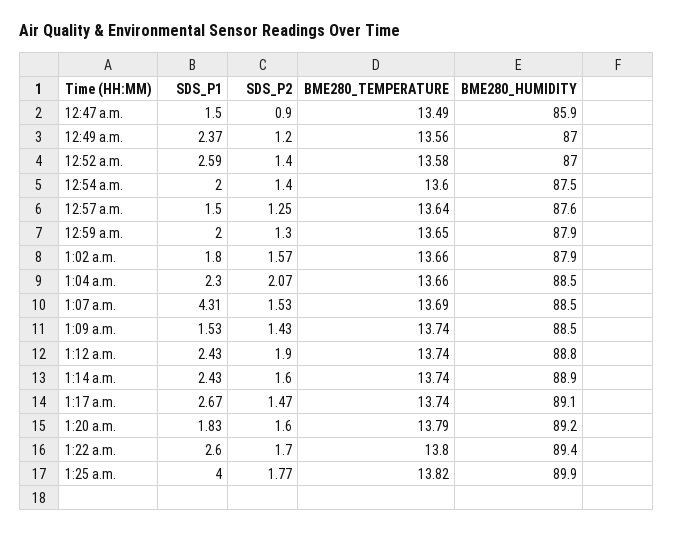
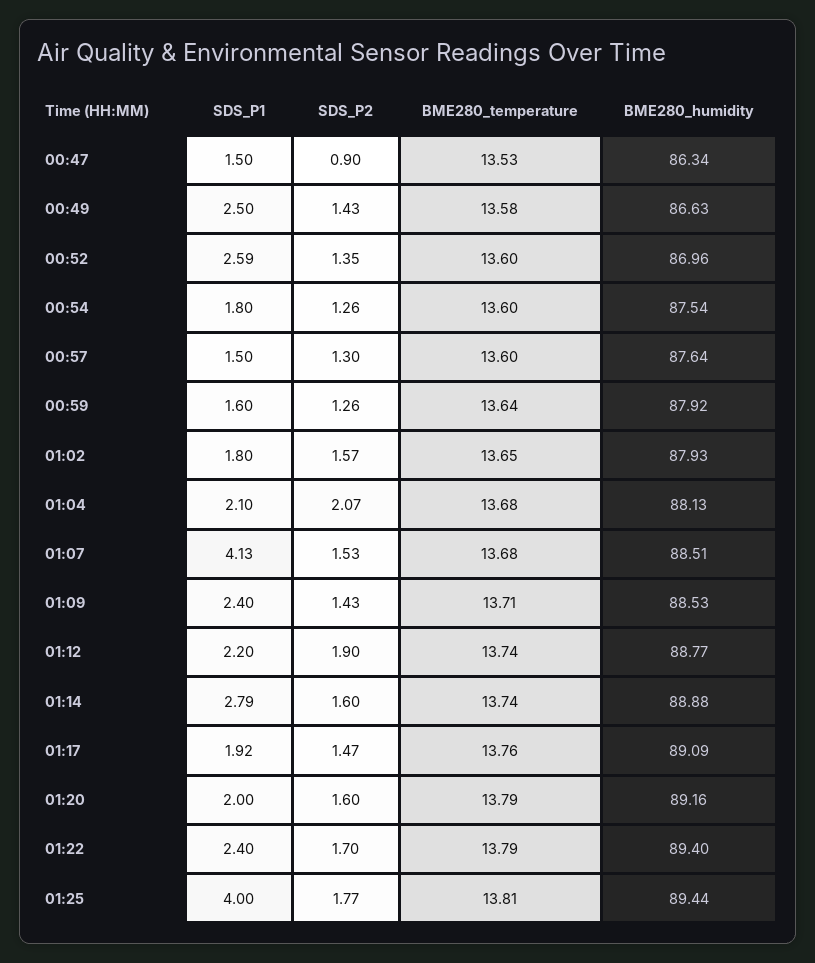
  {
    "SDS_P1": {
      "12:47 a.m.": 1.5,
-     "12:49 a.m.": 2.37,
+     "12:49 a.m.": 2.5,
      "12:52 a.m.": 2.59,
-     "12:54 a.m.": 2,
+     "12:54 a.m.": 1.8,
      "12:57 a.m.": 1.5,
-     "12:59 a.m.": 2,
+     "12:59 a.m.": 1.6,
      "1:02 a.m.": 1.8,
-     "1:04 a.m.": 2.3,
+     "1:04 a.m.": 2.1,
-     "1:07 a.m.": 4.31,
+     "1:07 a.m.": 4.13,
-     "1:09 a.m.": 1.53,
+     "1:09 a.m.": 2.4,
-     "1:12 a.m.": 2.43,
+     "1:12 a.m.": 2.2,
-     "1:14 a.m.": 2.43,
+     "1:14 a.m.": 2.79,
-     "1:17 a.m.": 2.67,
+     "1:17 a.m.": 1.92,
-     "1:20 a.m.": 1.83,
+     "1:20 a.m.": 2,
-     "1:22 a.m.": 2.6,
+     "1:22 a.m.": 2.4,
      "1:25 a.m.": 4
    },
    "SDS_P2": {
      "12:47 a.m.": 0.9,
-     "12:49 a.m.": 1.2,
+     "12:49 a.m.": 1.43,
-     "12:52 a.m.": 1.4,
+     "12:52 a.m.": 1.35,
-     "12:54 a.m.": 1.4,
+     "12:54 a.m.": 1.26,
-     "12:57 a.m.": 1.25,
+     "12:57 a.m.": 1.3,
-     "12:59 a.m.": 1.3,
+     "12:59 a.m.": 1.26,
      "1:02 a.m.": 1.57,
      "1:04 a.m.": 2.07,
      "1:07 a.m.": 1.53,
      "1:09 a.m.": 1.43,
      "1:12 a.m.": 1.9,
      "1:14 a.m.": 1.6,
      "1:17 a.m.": 1.47,
      "1:20 a.m.": 1.6,
      "1:22 a.m.": 1.7,
      "1:25 a.m.": 1.77
    },
    "BME280_TEMPERATURE": {
-     "12:47 a.m.": 13.49,
+     "12:47 a.m.": 13.53,
-     "12:49 a.m.": 13.56,
+     "12:49 a.m.": 13.58,
-     "12:52 a.m.": 13.58,
+     "12:52 a.m.": 13.6,
      "12:54 a.m.": 13.6,
-     "12:57 a.m.": 13.64,
+     "12:57 a.m.": 13.6,
-     "12:59 a.m.": 13.65,
+     "12:59 a.m.": 13.64,
-     "1:02 a.m.": 13.66,
+     "1:02 a.m.": 13.65,
-     "1:04 a.m.": 13.66,
+     "1:04 a.m.": 13.68,
-     "1:07 a.m.": 13.69,
+     "1:07 a.m.": 13.68,
-     "1:09 a.m.": 13.74,
+     "1:09 a.m.": 13.71,
      "1:12 a.m.": 13.74,
      "1:14 a.m.": 13.74,
-     "1:17 a.m.": 13.74,
+     "1:17 a.m.": 13.76,
      "1:20 a.m.": 13.79,
-     "1:22 a.m.": 13.8,
+     "1:22 a.m.": 13.79,
-     "1:25 a.m.": 13.82
+     "1:25 a.m.": 13.81
    },
    "BME280_HUMIDITY": {
-     "12:47 a.m.": 85.9,
+     "12:47 a.m.": 86.34,
-     "12:49 a.m.": 87,
+     "12:49 a.m.": 86.63,
      "12:52 a.m.": 86.96,
      "12:54 a.m.": 87.54,
      "12:57 a.m.": 87.64,
      "12:59 a.m.": 87.92,
      "1:02 a.m.": 87.93,
-     "1:04 a.m.": 88.5,
+     "1:04 a.m.": 88.13,
      "1:07 a.m.": 88.51,
      "1:09 a.m.": 88.53,
      "1:12 a.m.": 88.77,
      "1:14 a.m.": 88.88,
      "1:17 a.m.": 89.09,
      "1:20 a.m.": 89.16,
      "1:22 a.m.": 89.4,
-     "1:25 a.m.": 89.9
+     "1:25 a.m.": 89.44
    }
  }

